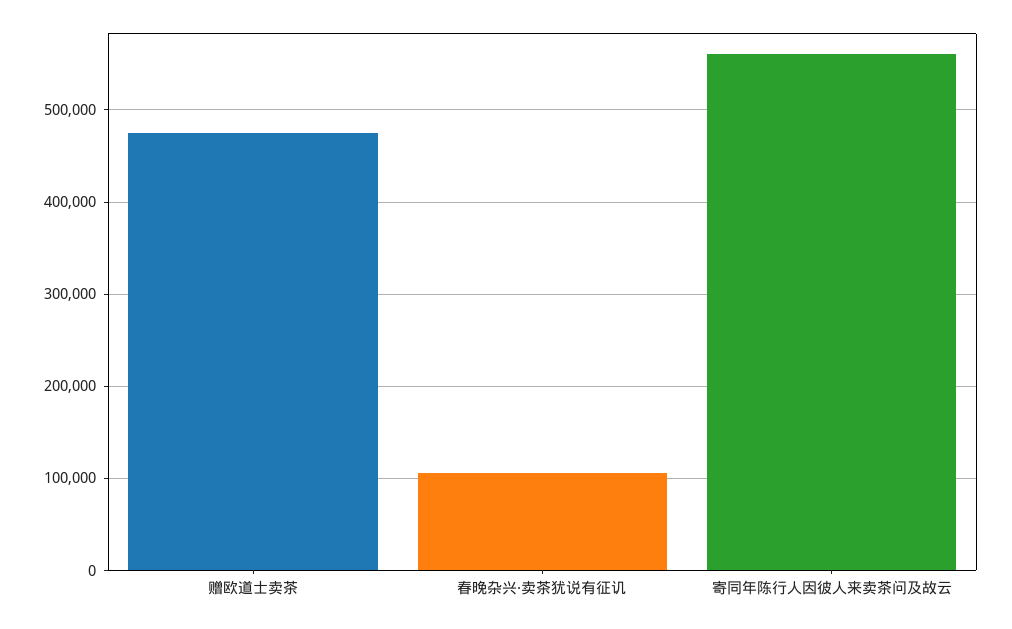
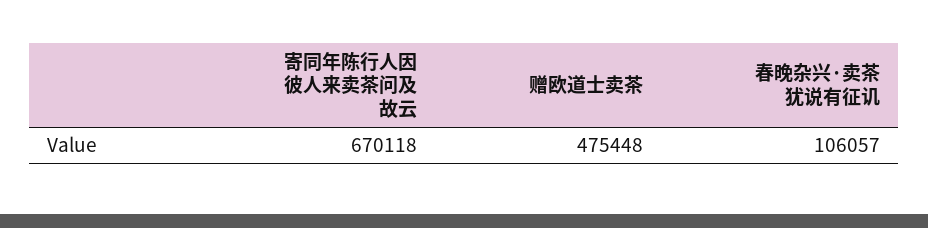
  {
    "赠欧道士卖茶": 475448,
    "春晚杂兴·卖茶犹说有征讥": 106057,
-   "寄同年陈行人因彼人来卖茶问及故云": 560000
+   "寄同年陈行人因彼人来卖茶问及故云": 670118
  }

